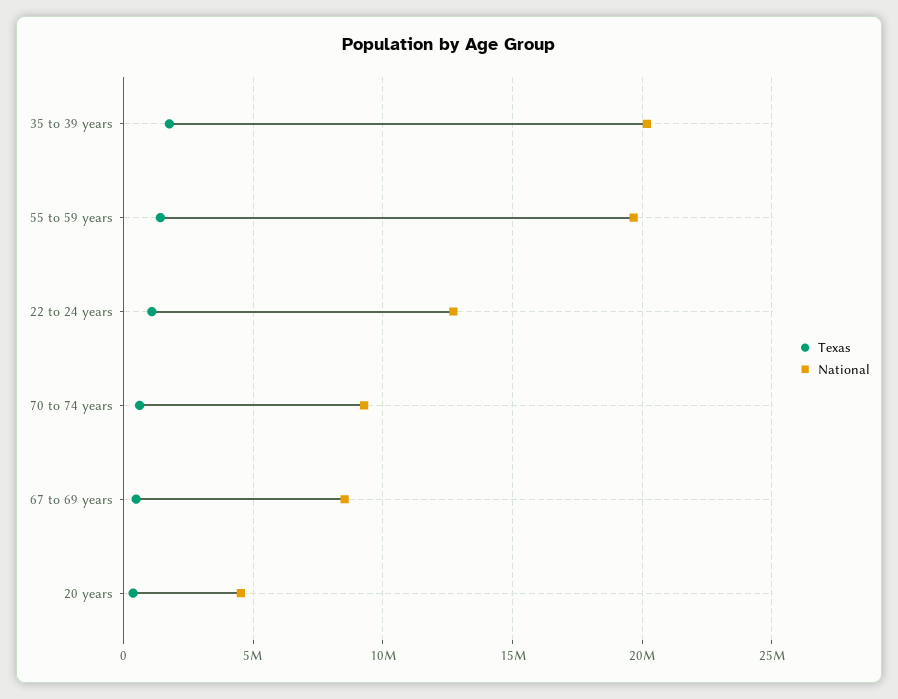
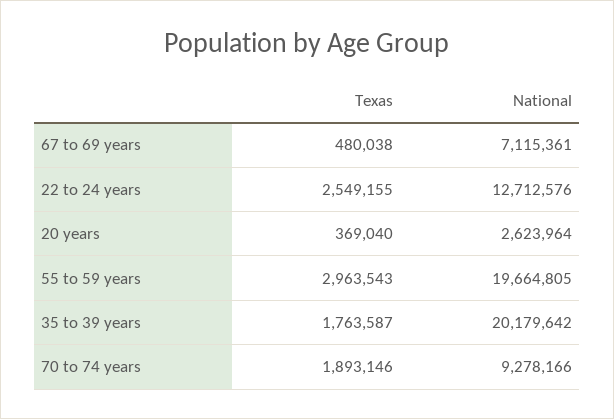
  {
    "Texas": {
      "35 to 39 years": 1763587,
-     "55 to 59 years": 1500000,
+     "55 to 59 years": 2963543,
-     "22 to 24 years": 1000000,
+     "22 to 24 years": 2549155,
-     "70 to 74 years": 500000,
+     "70 to 74 years": 1893146,
      "67 to 69 years": 480038,
      "20 years": 369040
    },
    "National": {
      "35 to 39 years": 20179642,
      "55 to 59 years": 19664805,
      "22 to 24 years": 12712576,
      "70 to 74 years": 9278166,
-     "67 to 69 years": 8500000,
+     "67 to 69 years": 7115361,
-     "20 years": 4500000
+     "20 years": 2623964
    }
  }

